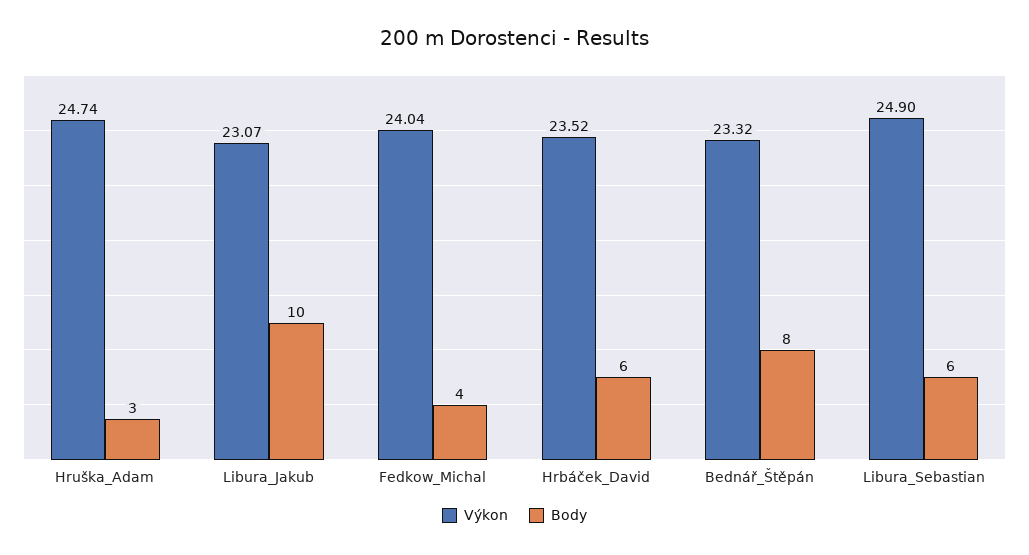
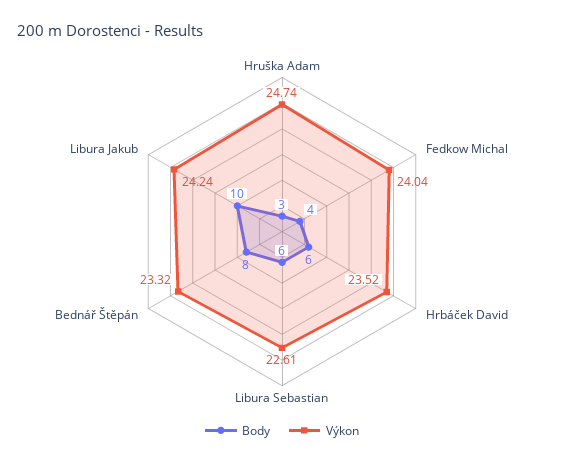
  {
    "Výkon": {
      "Hruška_Adam": 24.74,
-     "Libura_Jakub": 23.07,
+     "Libura_Jakub": 24.24,
      "Fedkow_Michal": 24.04,
      "Hrbáček_David": 23.52,
      "Bednář_Štěpán": 23.32,
-     "Libura_Sebastian": 24.9
+     "Libura_Sebastian": 22.61
    },
    "Body": {
      "Hruška_Adam": 3,
      "Libura_Jakub": 10,
      "Fedkow_Michal": 4,
      "Hrbáček_David": 6,
      "Bednář_Štěpán": 8,
      "Libura_Sebastian": 6
    }
  }

